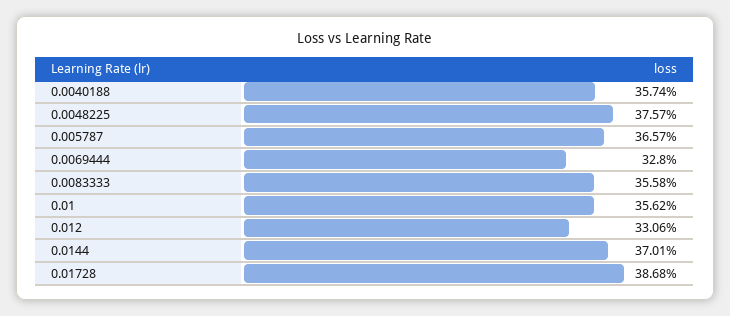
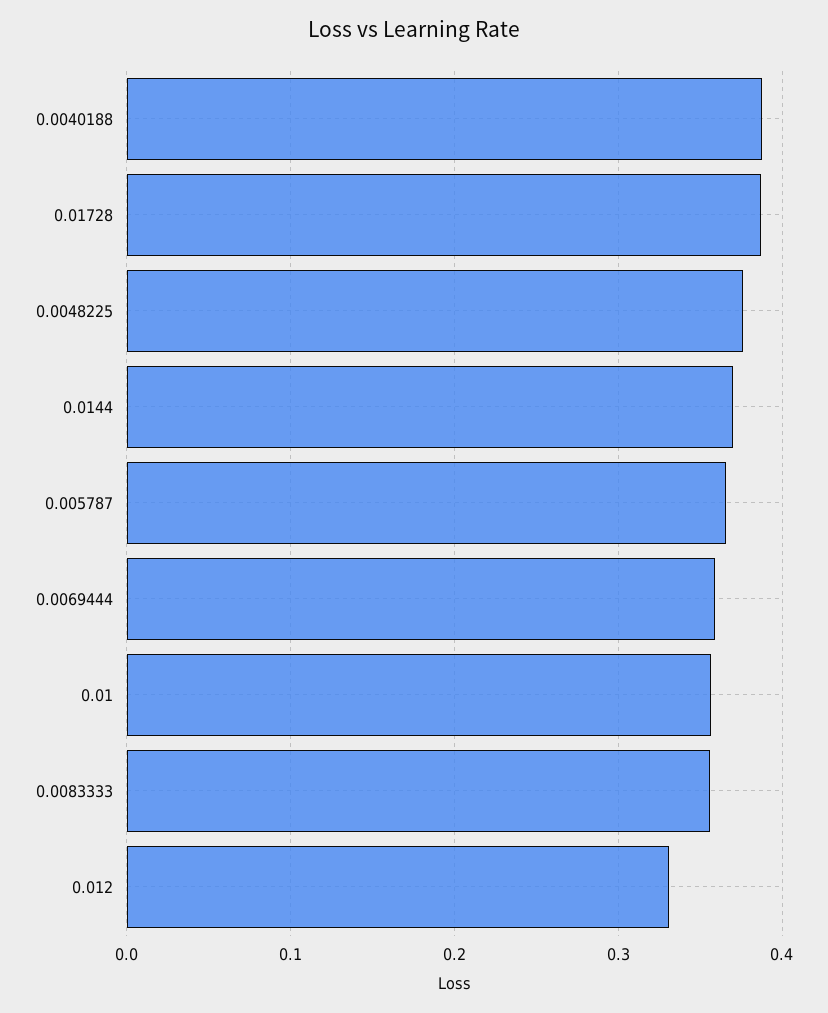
  {
-   "0.0040188": 0.3574,
+   "0.0040188": 0.39,
    "0.0048225": 0.3757,
    "0.005787": 0.3657,
-   "0.0069444": 0.328,
+   "0.0069444": 0.36,
    "0.0083333": 0.3558,
    "0.01": 0.3562,
    "0.012": 0.3306,
    "0.0144": 0.3701,
    "0.01728": 0.3868
  }

